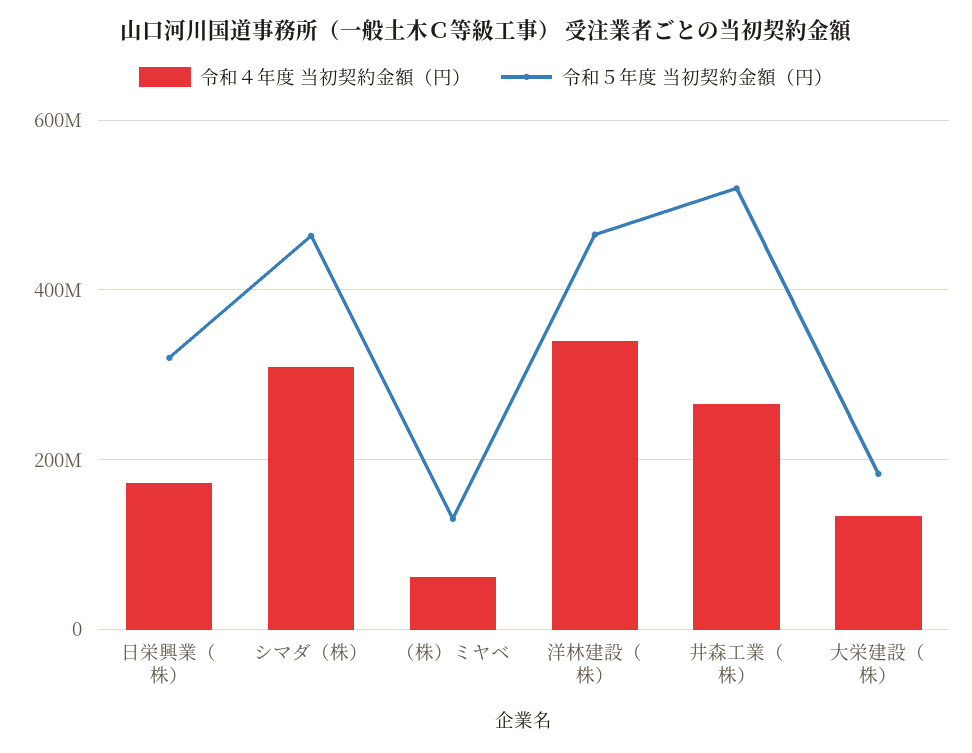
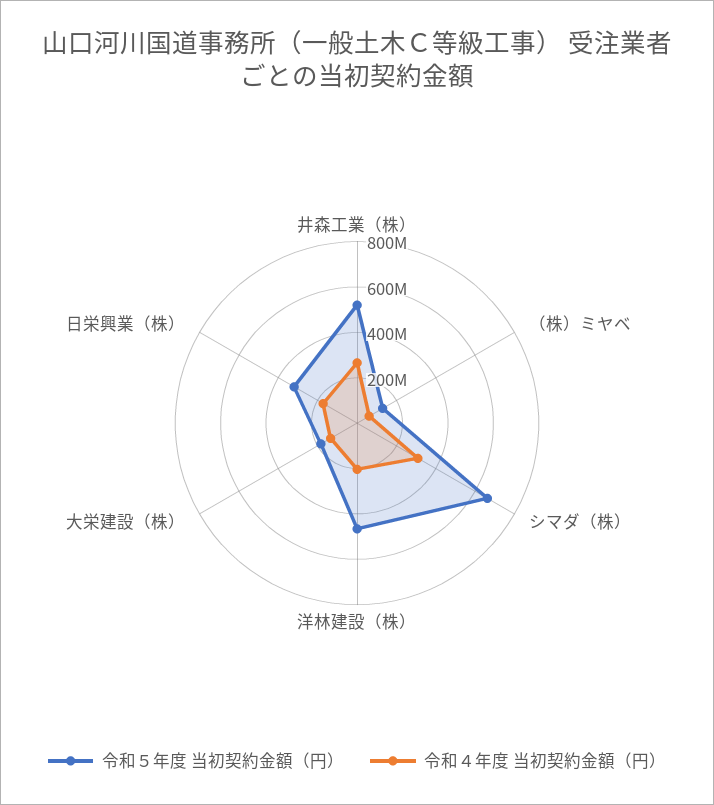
  {
    "令和４年度 当初契約金額（円）": {
      "日栄興業（株）": 180000000,
      "シマダ（株）": 300000000,
      "（株）ミヤベ": 60000000,
-     "洋林建設（株）": 340000000,
+     "洋林建設（株）": 200000000,
      "井森工業（株）": 260000000,
      "大栄建設（株）": 140000000
    },
    "令和５年度 当初契約金額（円）": {
      "日栄興業（株）": 320000000,
-     "シマダ（株）": 460000000,
+     "シマダ（株）": 650000000,
      "（株）ミヤベ": 140000000,
      "洋林建設（株）": 460000000,
      "井森工業（株）": 520000000,
      "大栄建設（株）": 180000000
    }
  }

